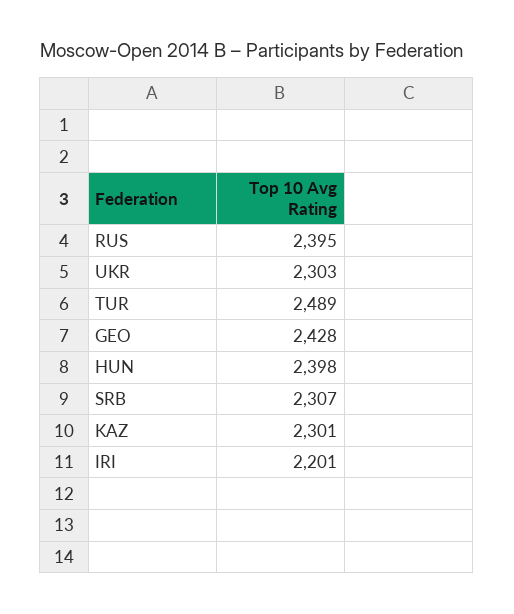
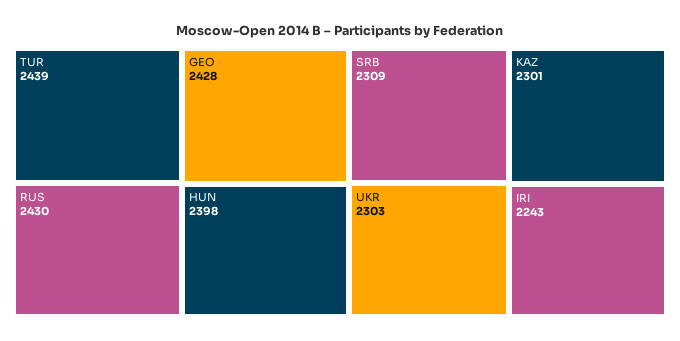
  {
-   "RUS": 2395,
+   "RUS": 2430,
    "UKR": 2303,
-   "TUR": 2489,
+   "TUR": 2439,
    "GEO": 2428,
    "HUN": 2398,
-   "SRB": 2307,
+   "SRB": 2309,
    "KAZ": 2301,
-   "IRI": 2201
+   "IRI": 2243
  }

